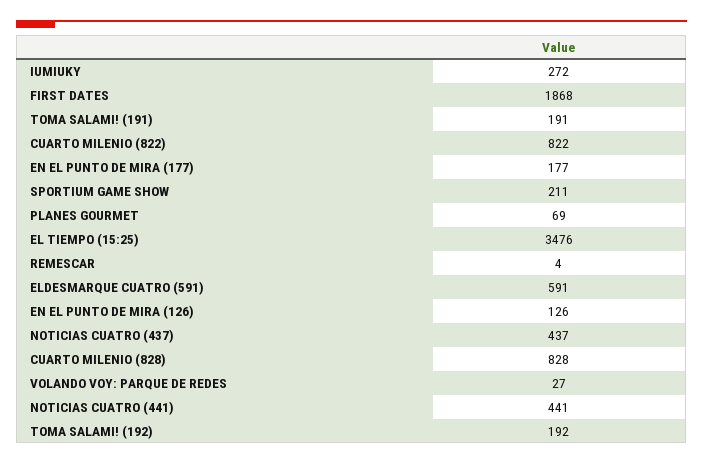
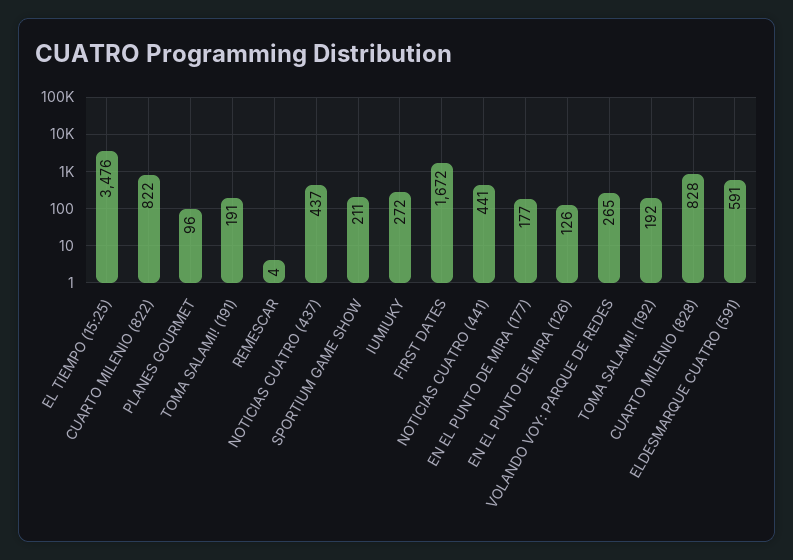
  {
    "IUMIUKY": 272,
-   "FIRST DATES": 1868,
+   "FIRST DATES": 1672,
    "TOMA SALAMI! (191)": 191,
    "CUARTO MILENIO (822)": 822,
    "EN EL PUNTO DE MIRA (177)": 177,
    "SPORTIUM GAME SHOW": 211,
-   "PLANES GOURMET": 69,
+   "PLANES GOURMET": 96,
    "EL TIEMPO (15:25)": 3476,
    "REMESCAR": 4,
    "ELDESMARQUE CUATRO (591)": 591,
    "EN EL PUNTO DE MIRA (126)": 126,
    "NOTICIAS CUATRO (437)": 437,
    "CUARTO MILENIO (828)": 828,
-   "VOLANDO VOY: PARQUE DE REDES": 27,
+   "VOLANDO VOY: PARQUE DE REDES": 265,
    "NOTICIAS CUATRO (441)": 441,
    "TOMA SALAMI! (192)": 192
  }

